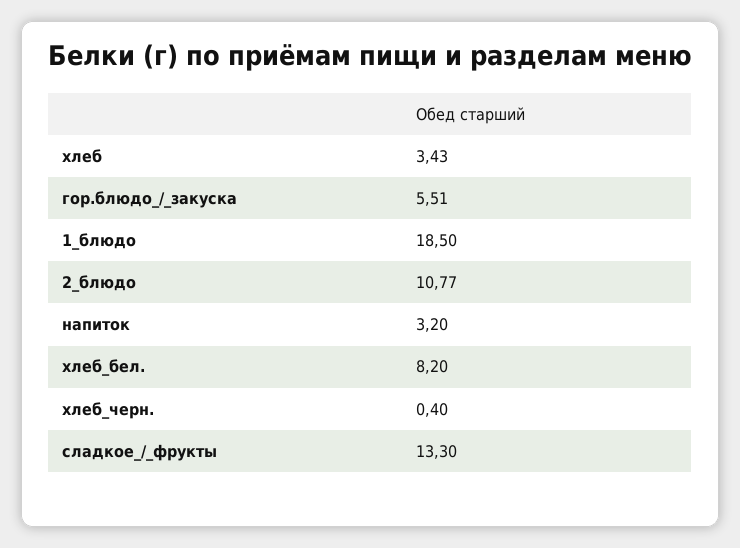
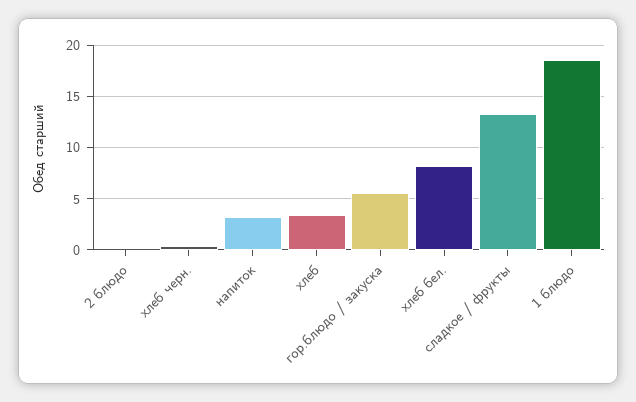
  {
    "хлеб": 3.43,
    "гор.блюдо_/_закуска": 5.51,
    "1_блюдо": 18.5,
-   "2_блюдо": 10.77,
+   "2_блюдо": 0,
    "напиток": 3.2,
    "хлеб_бел.": 8.2,
    "хлеб_черн.": 0.4,
    "сладкое_/_фрукты": 13.3
  }

